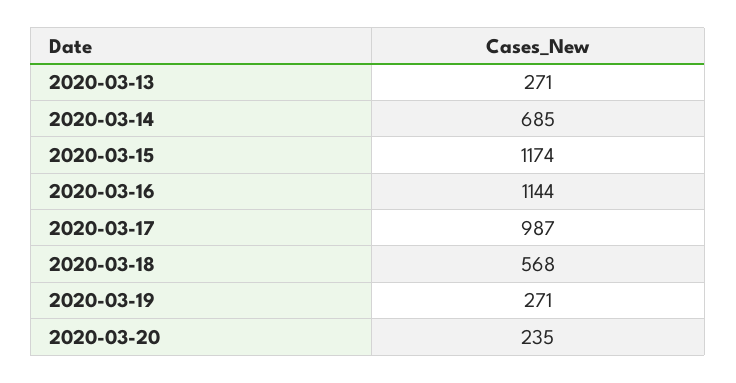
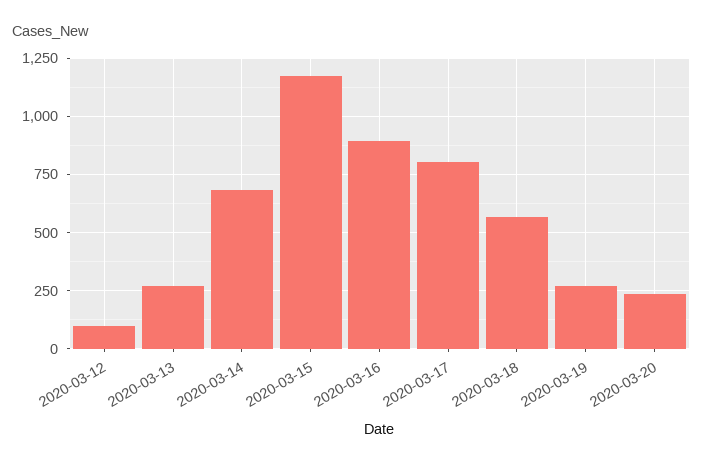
  {
    "2020-03-13": 271,
    "2020-03-14": 685,
    "2020-03-15": 1174,
-   "2020-03-16": 1144,
+   "2020-03-16": 900,
-   "2020-03-17": 987,
+   "2020-03-17": 800,
    "2020-03-18": 568,
    "2020-03-19": 271,
-   "2020-03-20": 235
+   "2020-03-20": 235,
+   "2020-03-12": 100
  }

